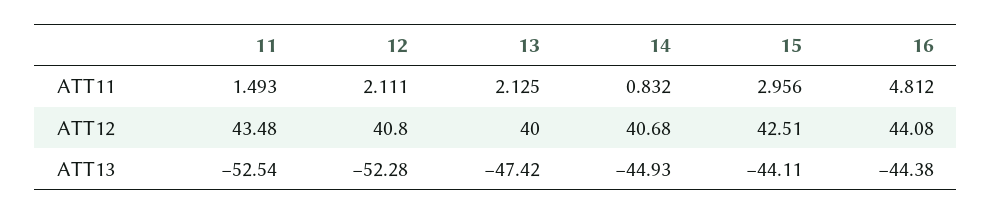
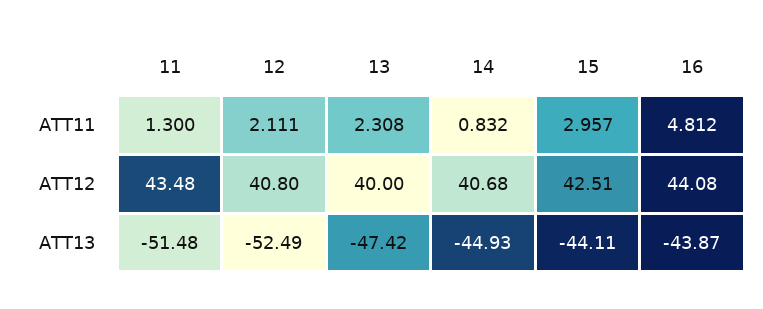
  {
    "11": {
-     "ATT11": 1.493,
+     "ATT11": 1.3,
      "ATT12": 43.48,
-     "ATT13": -52.54
+     "ATT13": -51.48
    },
    "12": {
      "ATT11": 2.111,
      "ATT12": 40.8,
-     "ATT13": -52.28
+     "ATT13": -52.49
    },
    "13": {
-     "ATT11": 2.125,
+     "ATT11": 2.308,
      "ATT12": 40,
      "ATT13": -47.42
    },
    "14": {
      "ATT11": 0.832,
      "ATT12": 40.68,
      "ATT13": -44.93
    },
    "15": {
-     "ATT11": 2.956,
+     "ATT11": 2.957,
      "ATT12": 42.51,
      "ATT13": -44.11
    },
    "16": {
      "ATT11": 4.812,
      "ATT12": 44.08,
-     "ATT13": -44.38
+     "ATT13": -43.87
    }
  }

